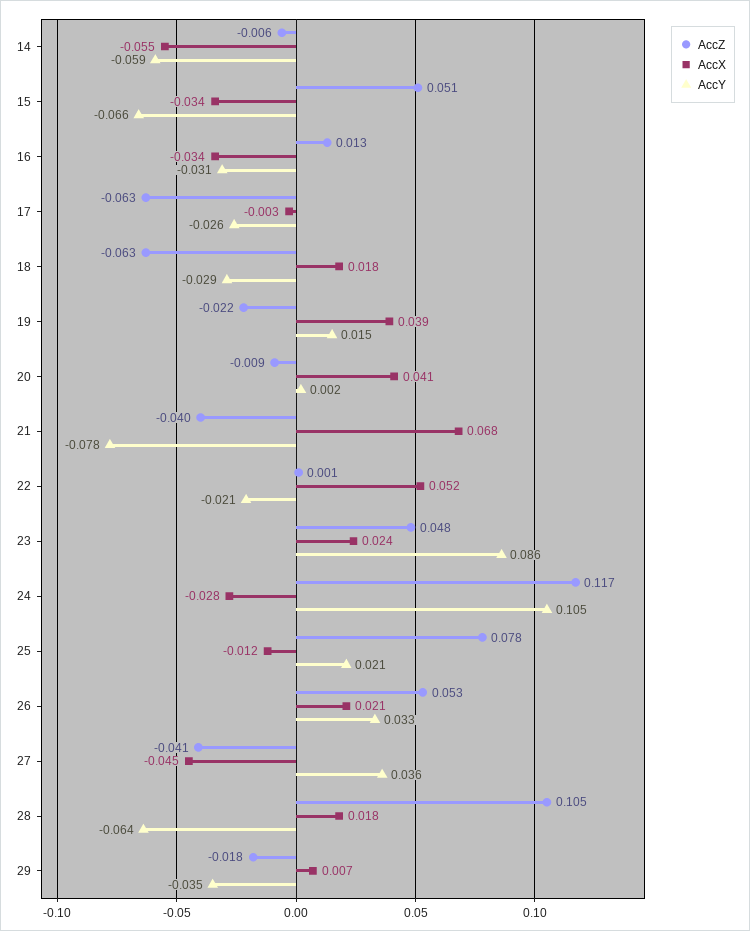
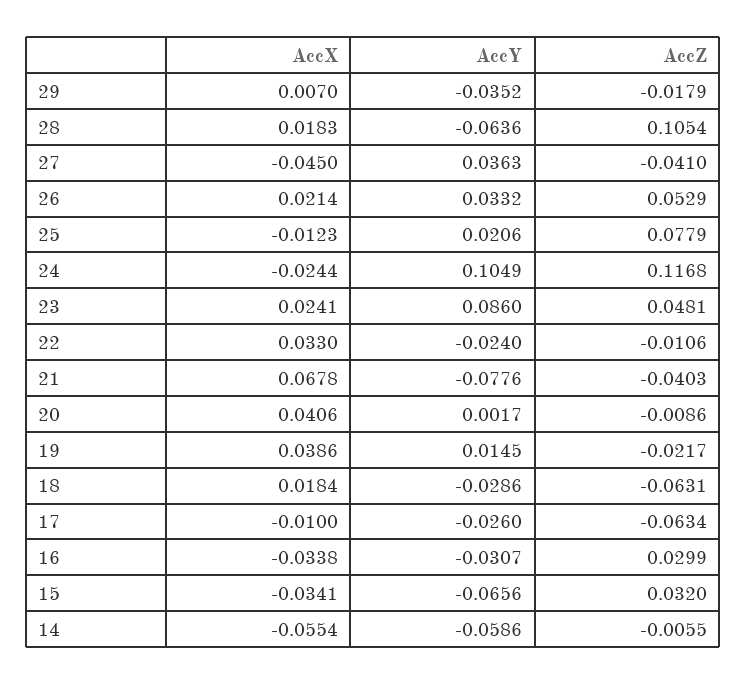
  {
    "AccZ": {
      "14": -0.0055,
-     "15": 0.051,
+     "15": 0.032,
-     "16": 0.013,
+     "16": 0.0299,
      "17": -0.0634,
      "18": -0.0631,
      "19": -0.0217,
      "20": -0.0086,
      "21": -0.0403,
-     "22": 0.001,
+     "22": -0.0106,
      "23": 0.0481,
      "24": 0.1168,
      "25": 0.0779,
      "26": 0.0529,
      "27": -0.041,
      "28": 0.1054,
      "29": -0.0179
    },
    "AccX": {
      "14": -0.0554,
      "15": -0.0341,
      "16": -0.0338,
-     "17": -0.003,
+     "17": -0.01,
      "18": 0.0184,
      "19": 0.0386,
      "20": 0.0406,
      "21": 0.0678,
-     "22": 0.052,
+     "22": 0.033,
      "23": 0.0241,
-     "24": -0.028,
+     "24": -0.0244,
      "25": -0.0123,
      "26": 0.0214,
      "27": -0.045,
      "28": 0.0183,
      "29": 0.007
    },
    "AccY": {
      "14": -0.0586,
      "15": -0.0656,
      "16": -0.0307,
      "17": -0.026,
      "18": -0.0286,
      "19": 0.0145,
      "20": 0.0017,
      "21": -0.0776,
-     "22": -0.021,
+     "22": -0.024,
      "23": 0.086,
      "24": 0.1049,
      "25": 0.0206,
      "26": 0.0332,
      "27": 0.0363,
      "28": -0.0636,
      "29": -0.0352
    }
  }

